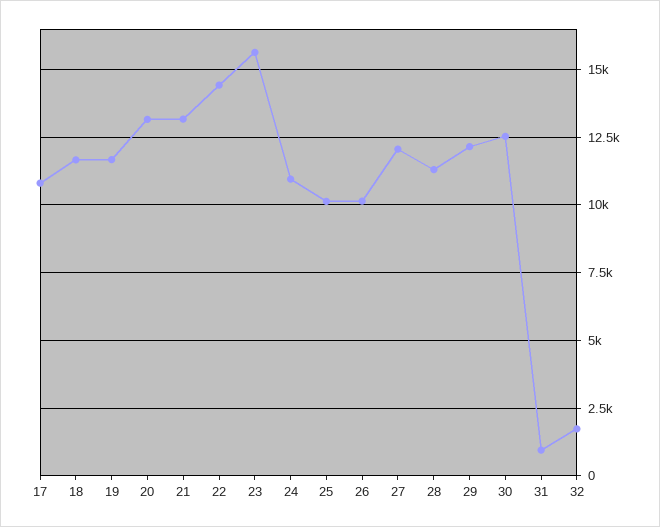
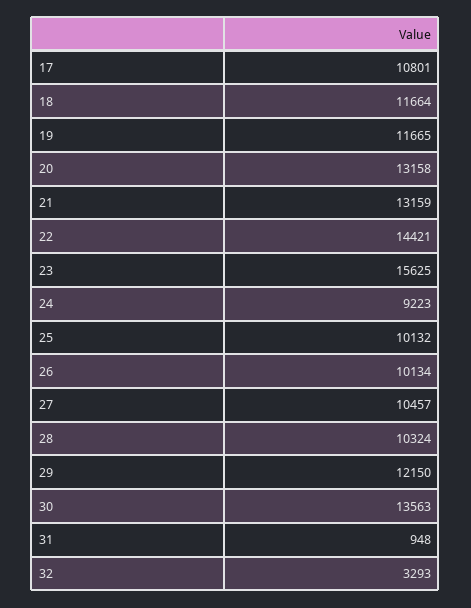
  {
    "17": 10801,
    "18": 11664,
    "19": 11665,
    "20": 13158,
    "21": 13159,
    "22": 14421,
    "23": 15625,
-   "24": 11000,
+   "24": 9223,
    "25": 10132,
    "26": 10134,
-   "27": 12000,
+   "27": 10457,
-   "28": 11250,
+   "28": 10324,
    "29": 12150,
-   "30": 12500,
+   "30": 13563,
    "31": 948,
-   "32": 1750
+   "32": 3293
  }

